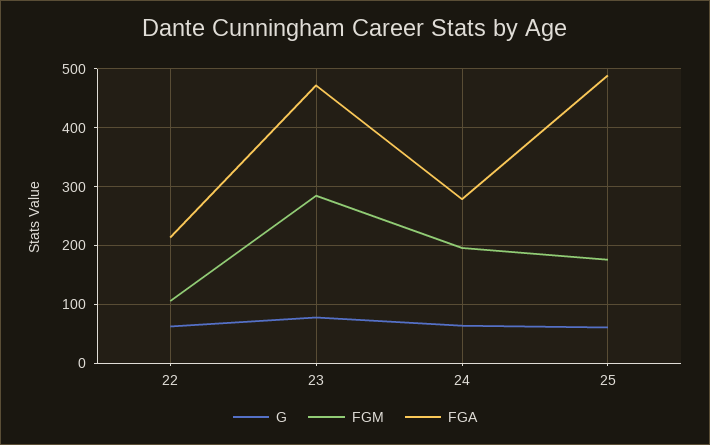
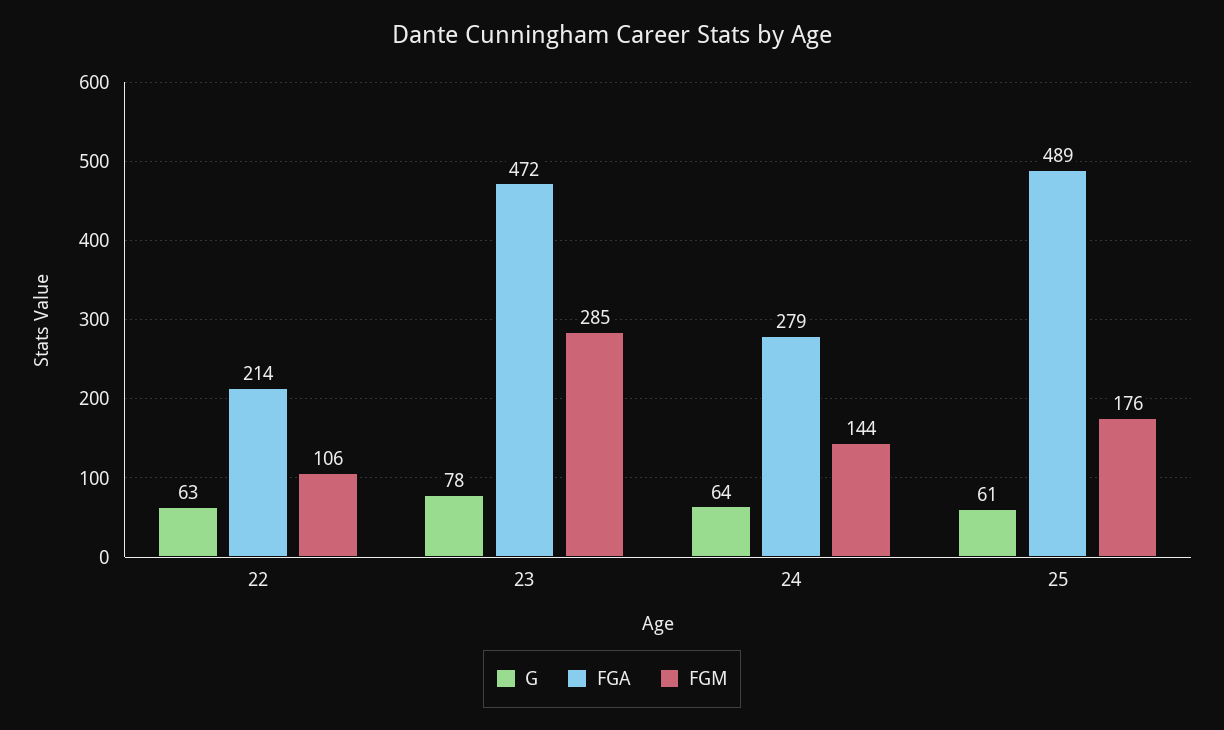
  {
    "G": {
      "22": 63,
      "23": 78,
      "24": 64,
      "25": 61
    },
    "FGM": {
      "22": 106,
      "23": 285,
-     "24": 200,
+     "24": 144,
      "25": 176
    },
    "FGA": {
      "22": 214,
      "23": 472,
      "24": 279,
      "25": 489
    }
  }

